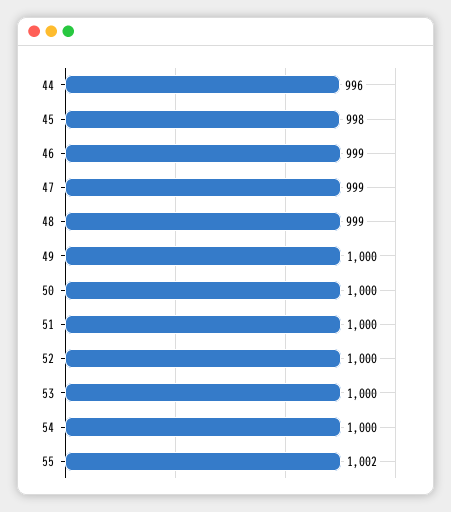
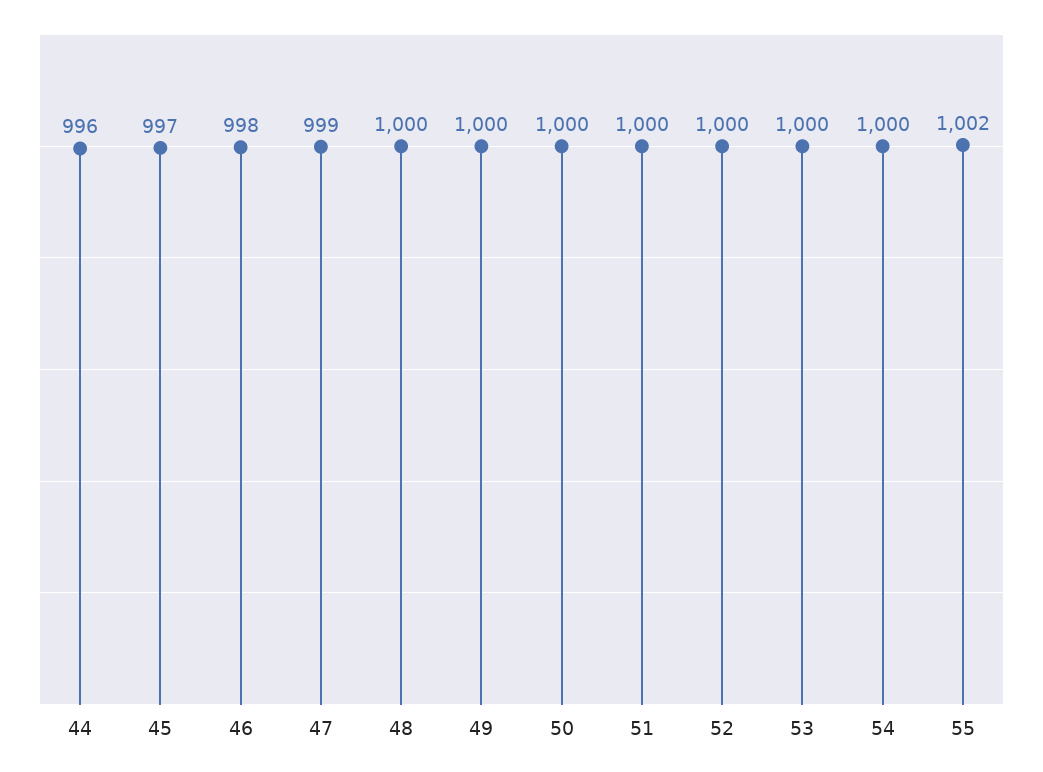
  {
    "44": 996,
-   "45": 998,
+   "45": 997,
-   "46": 999,
+   "46": 998,
    "47": 999,
-   "48": 999,
+   "48": 1000,
    "49": 1000,
    "50": 1000,
    "51": 1000,
    "52": 1000,
    "53": 1000,
    "54": 1000,
    "55": 1002
  }

